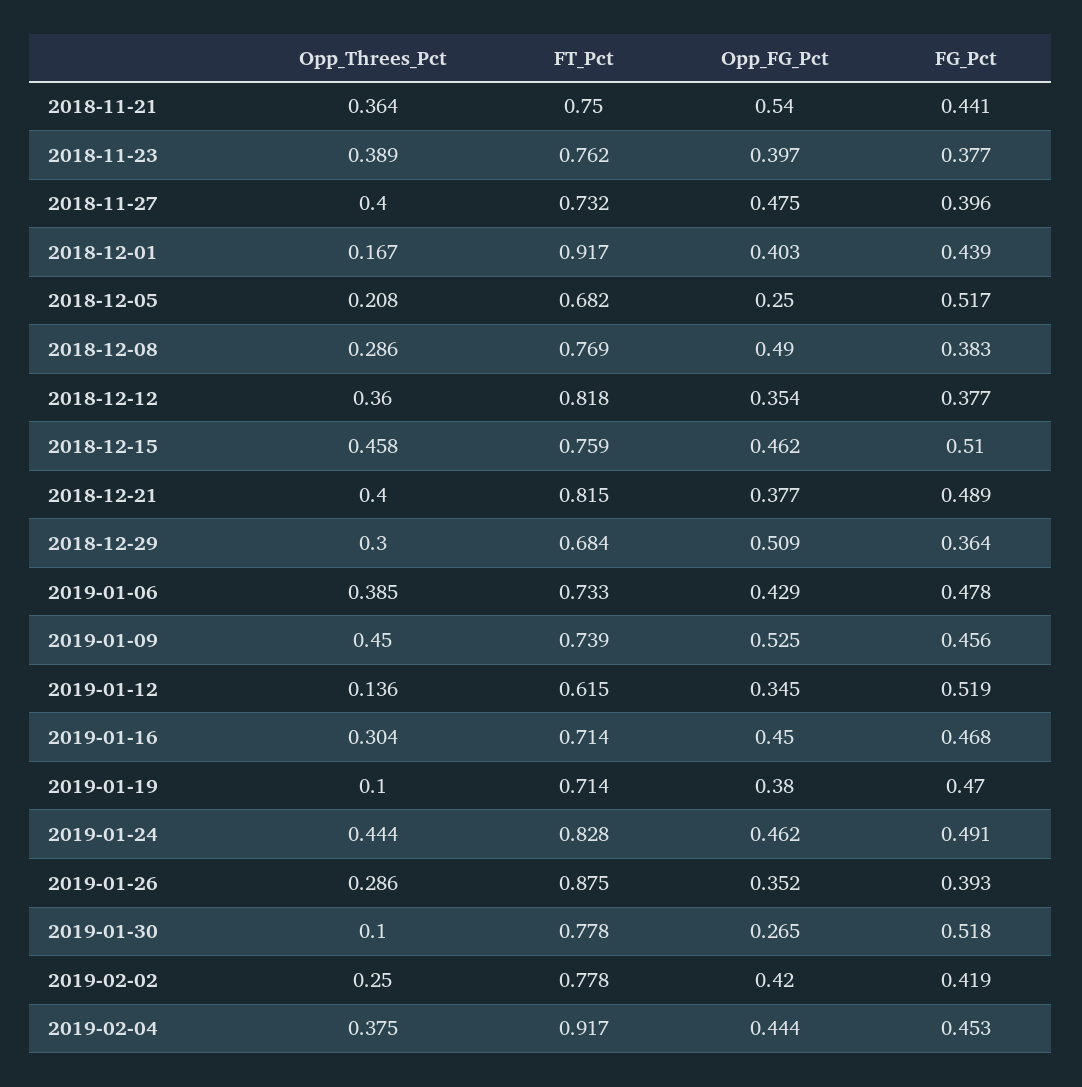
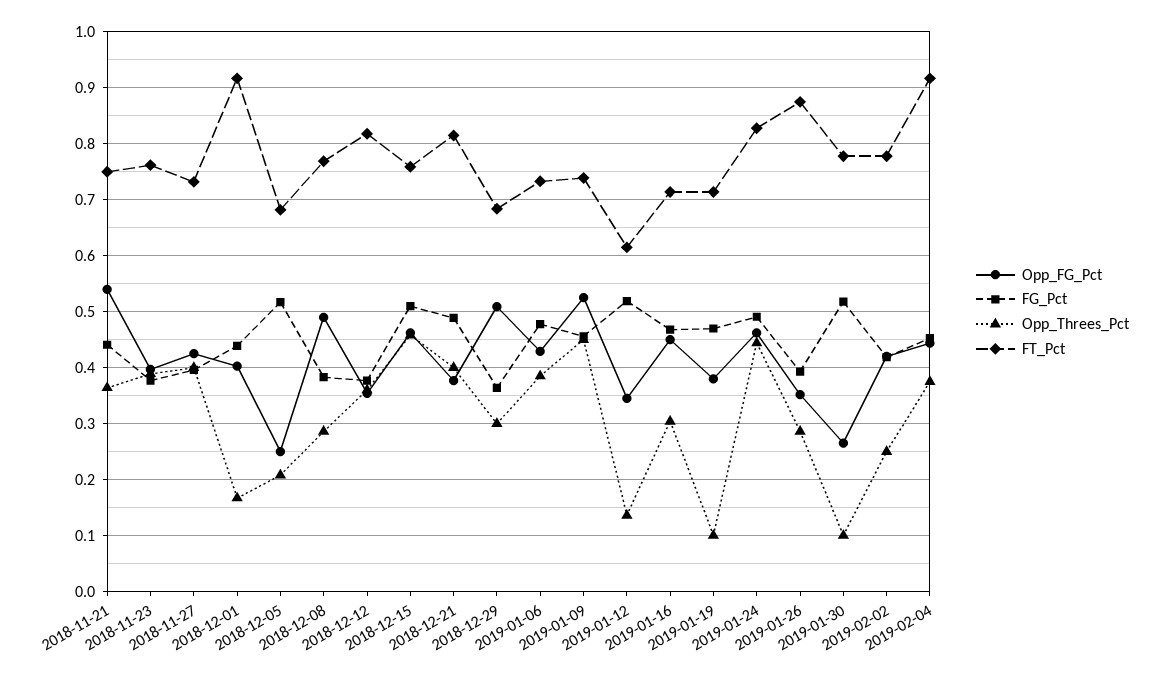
  {
    "Opp_Threes_Pct": {
      "2018-11-21": 0.364,
      "2018-11-23": 0.389,
      "2018-11-27": 0.4,
      "2018-12-01": 0.167,
      "2018-12-05": 0.208,
      "2018-12-08": 0.286,
      "2018-12-12": 0.36,
      "2018-12-15": 0.458,
      "2018-12-21": 0.4,
      "2018-12-29": 0.3,
      "2019-01-06": 0.385,
      "2019-01-09": 0.45,
      "2019-01-12": 0.136,
      "2019-01-16": 0.304,
      "2019-01-19": 0.1,
      "2019-01-24": 0.444,
      "2019-01-26": 0.286,
      "2019-01-30": 0.1,
      "2019-02-02": 0.25,
      "2019-02-04": 0.375
    },
    "FT_Pct": {
      "2018-11-21": 0.75,
      "2018-11-23": 0.762,
      "2018-11-27": 0.732,
      "2018-12-01": 0.917,
      "2018-12-05": 0.682,
      "2018-12-08": 0.769,
      "2018-12-12": 0.818,
      "2018-12-15": 0.759,
      "2018-12-21": 0.815,
      "2018-12-29": 0.684,
      "2019-01-06": 0.733,
      "2019-01-09": 0.739,
      "2019-01-12": 0.615,
      "2019-01-16": 0.714,
      "2019-01-19": 0.714,
      "2019-01-24": 0.828,
      "2019-01-26": 0.875,
      "2019-01-30": 0.778,
      "2019-02-02": 0.778,
      "2019-02-04": 0.917
    },
    "Opp_FG_Pct": {
      "2018-11-21": 0.54,
      "2018-11-23": 0.397,
-     "2018-11-27": 0.475,
+     "2018-11-27": 0.42,
      "2018-12-01": 0.403,
      "2018-12-05": 0.25,
      "2018-12-08": 0.49,
      "2018-12-12": 0.354,
      "2018-12-15": 0.462,
      "2018-12-21": 0.377,
      "2018-12-29": 0.509,
      "2019-01-06": 0.429,
      "2019-01-09": 0.525,
      "2019-01-12": 0.345,
      "2019-01-16": 0.45,
      "2019-01-19": 0.38,
      "2019-01-24": 0.462,
      "2019-01-26": 0.352,
      "2019-01-30": 0.265,
      "2019-02-02": 0.42,
      "2019-02-04": 0.444
    },
    "FG_Pct": {
      "2018-11-21": 0.441,
      "2018-11-23": 0.377,
      "2018-11-27": 0.396,
      "2018-12-01": 0.439,
      "2018-12-05": 0.517,
      "2018-12-08": 0.383,
      "2018-12-12": 0.377,
      "2018-12-15": 0.51,
      "2018-12-21": 0.489,
      "2018-12-29": 0.364,
      "2019-01-06": 0.478,
      "2019-01-09": 0.456,
      "2019-01-12": 0.519,
      "2019-01-16": 0.468,
      "2019-01-19": 0.47,
      "2019-01-24": 0.491,
      "2019-01-26": 0.393,
      "2019-01-30": 0.518,
      "2019-02-02": 0.419,
      "2019-02-04": 0.453
    }
  }

